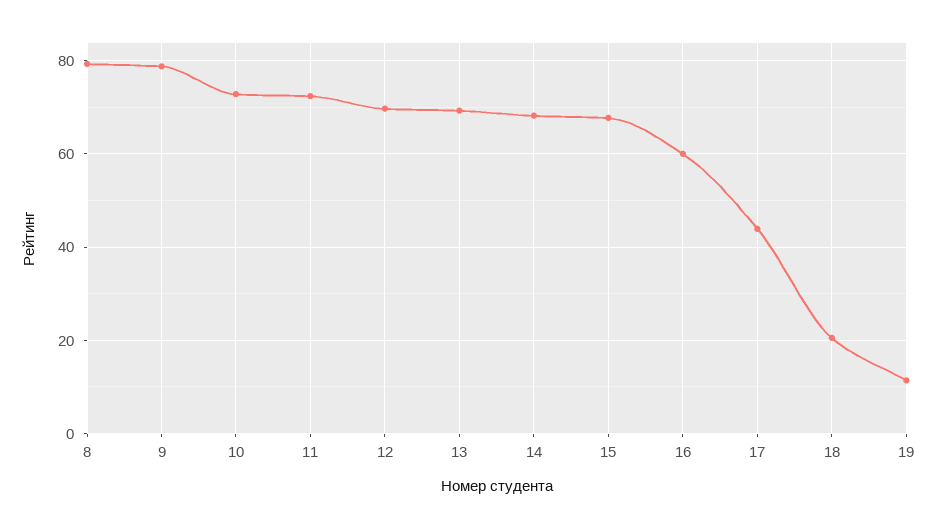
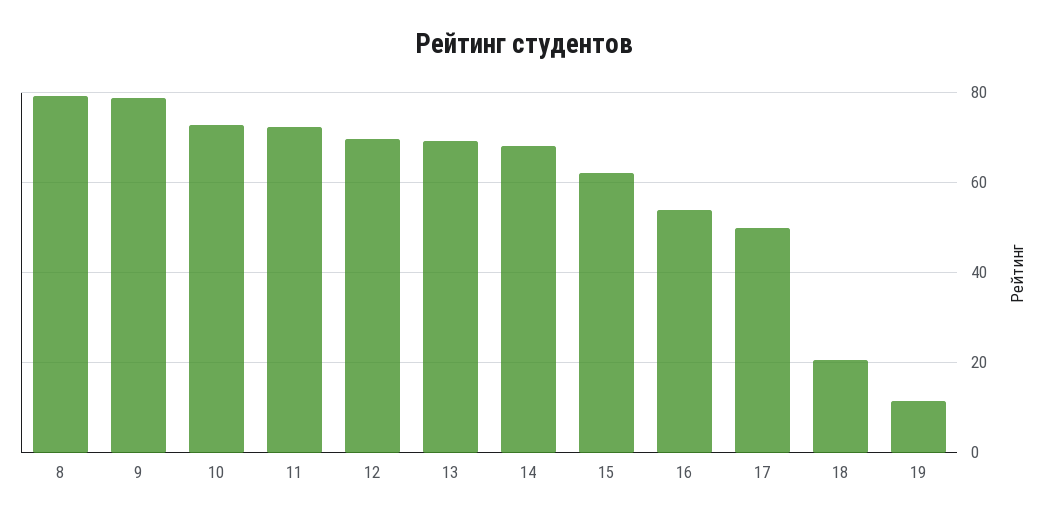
  {
    "8": 80,
    "9": 78,
    "10": 72,
    "11": 72,
    "12": 70,
    "13": 70,
    "14": 68,
-   "15": 68,
+   "15": 62,
-   "16": 60,
+   "16": 54,
-   "17": 44,
+   "17": 50,
    "18": 20,
    "19": 12
  }

